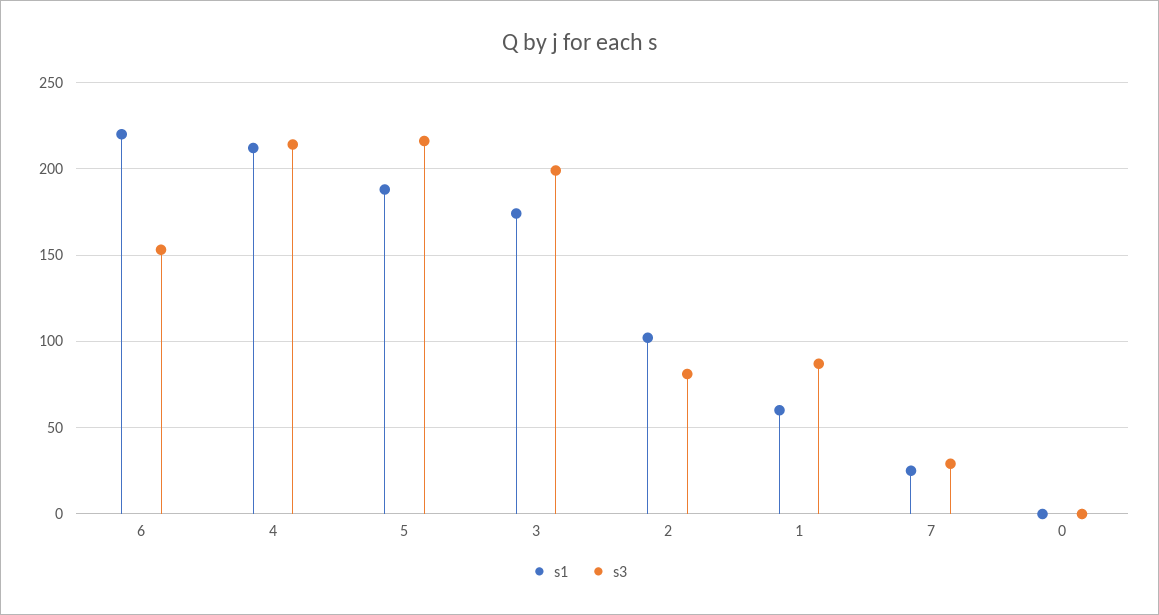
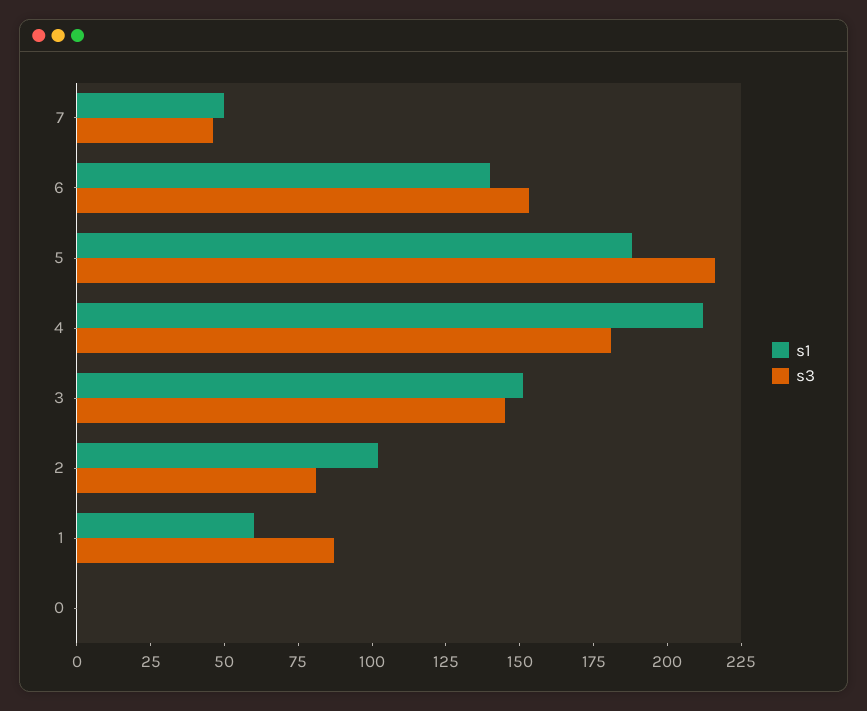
  {
    "s1": {
-     "6": 220,
+     "6": 140,
      "4": 210,
      "5": 190,
-     "3": 175,
+     "3": 150,
      "2": 100,
      "1": 60,
-     "7": 25,
+     "7": 50,
      "0": 0
    },
    "s3": {
      "6": 155,
-     "4": 215,
+     "4": 180,
      "5": 215,
-     "3": 200,
+     "3": 145,
      "2": 80,
      "1": 85,
-     "7": 30,
+     "7": 45,
      "0": 0
    }
  }

